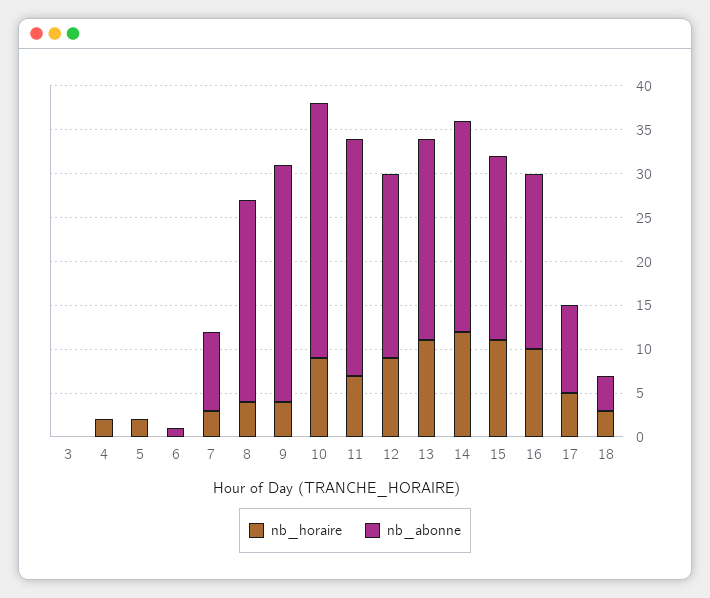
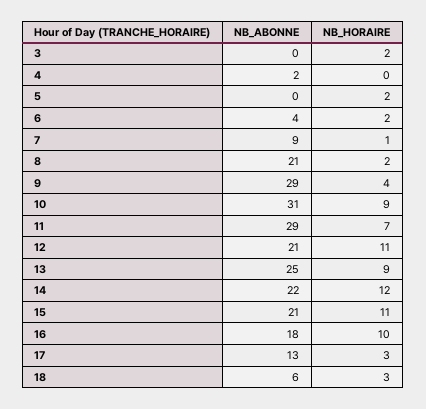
  {
    "nb_horaire": {
-     "3": 0,
+     "3": 2,
-     "4": 2,
+     "4": 0,
      "5": 2,
-     "6": 0,
+     "6": 2,
-     "7": 3,
+     "7": 1,
-     "8": 4,
+     "8": 2,
      "9": 4,
      "10": 9,
      "11": 7,
-     "12": 9,
+     "12": 11,
-     "13": 11,
+     "13": 9,
      "14": 12,
      "15": 11,
      "16": 10,
-     "17": 5,
+     "17": 3,
      "18": 3
    },
    "nb_abonne": {
      "3": 0,
-     "4": 0,
+     "4": 2,
      "5": 0,
-     "6": 1,
+     "6": 4,
      "7": 9,
-     "8": 23,
+     "8": 21,
-     "9": 27,
+     "9": 29,
-     "10": 29,
+     "10": 31,
-     "11": 27,
+     "11": 29,
      "12": 21,
-     "13": 23,
+     "13": 25,
-     "14": 24,
+     "14": 22,
      "15": 21,
-     "16": 20,
+     "16": 18,
-     "17": 10,
+     "17": 13,
-     "18": 4
+     "18": 6
    }
  }

